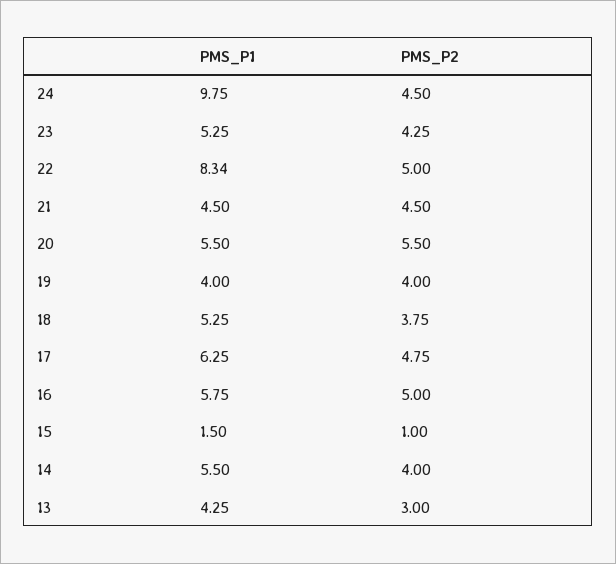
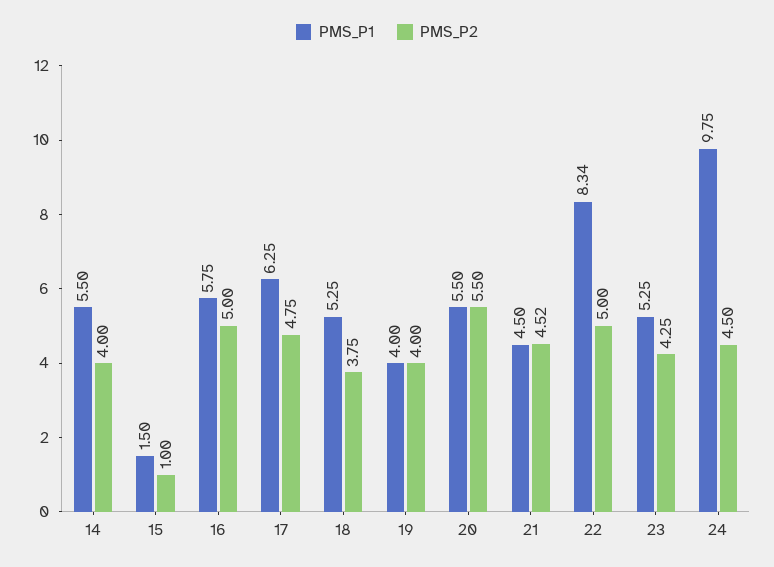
  {
    "PMS_P1": {
      "24": 9.75,
      "23": 5.25,
      "22": 8.34,
      "21": 4.5,
      "20": 5.5,
      "19": 4,
      "18": 5.25,
      "17": 6.25,
      "16": 5.75,
      "15": 1.5,
-     "14": 5.5,
+     "14": 5.5
-     "13": 4.25
    },
    "PMS_P2": {
      "24": 4.5,
      "23": 4.25,
      "22": 5,
-     "21": 4.5,
+     "21": 4.52,
      "20": 5.5,
      "19": 4,
      "18": 3.75,
      "17": 4.75,
      "16": 5,
      "15": 1,
-     "14": 4,
+     "14": 4
-     "13": 3
    }
  }

